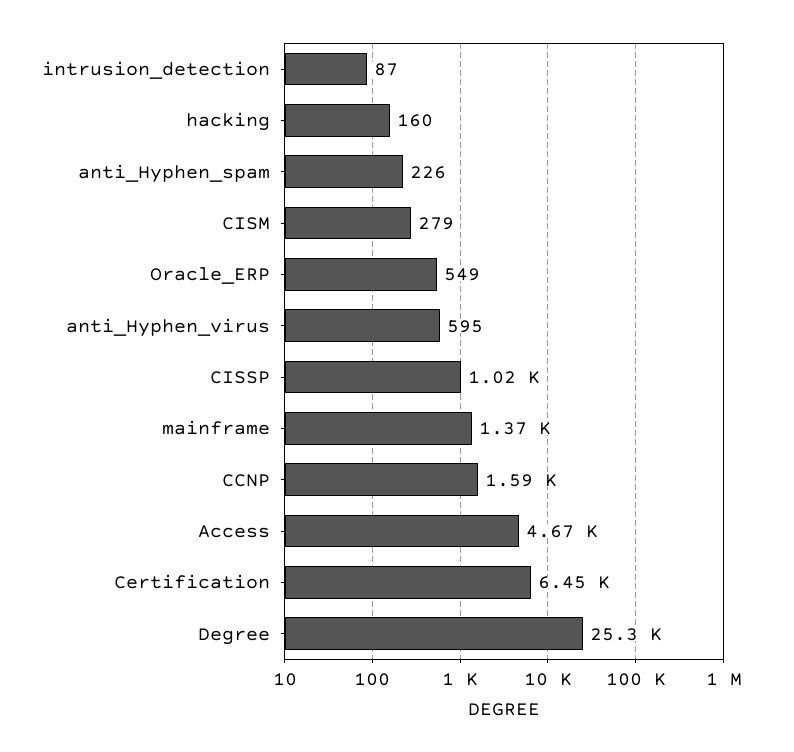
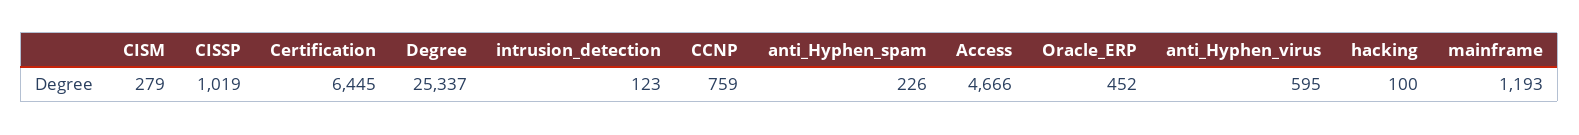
  {
-   "intrusion_detection": 87,
+   "intrusion_detection": 123,
-   "hacking": 160,
+   "hacking": 100,
    "anti_Hyphen_spam": 226,
    "CISM": 279,
-   "Oracle_ERP": 549,
+   "Oracle_ERP": 452,
    "anti_Hyphen_virus": 595,
    "CISSP": 1019,
-   "mainframe": 1370,
+   "mainframe": 1193,
-   "CCNP": 1590,
+   "CCNP": 759,
    "Access": 4666,
    "Certification": 6445,
    "Degree": 25337
  }

